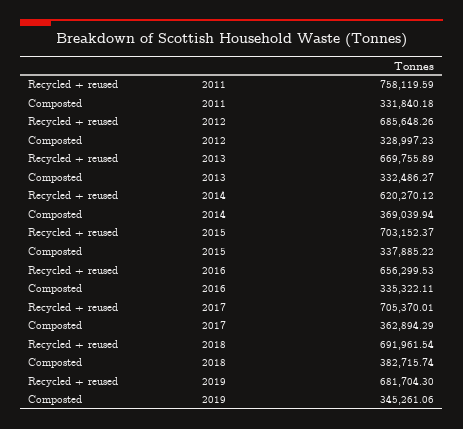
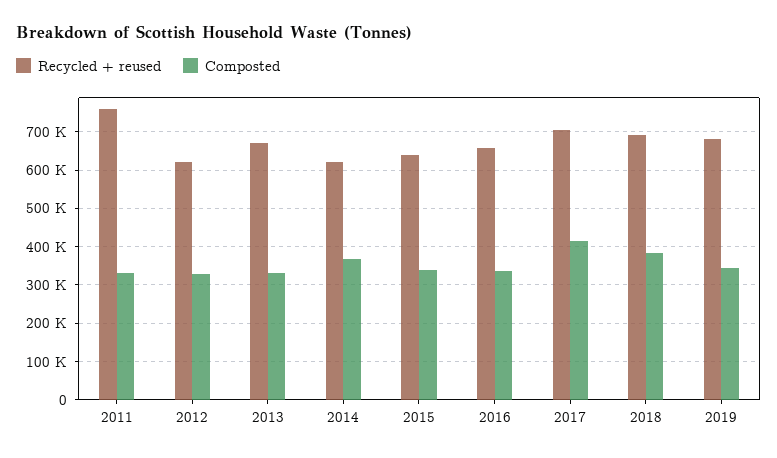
  {
    "Recycled + reused": {
      "2011": 758119.59,
-     "2012": 685648.26,
+     "2012": 620000,
      "2013": 669755.89,
      "2014": 620270.12,
-     "2015": 703152.37,
+     "2015": 640000,
      "2016": 656299.53,
      "2017": 705370.01,
      "2018": 691961.54,
      "2019": 681704.3
    },
    "Composted": {
      "2011": 331840.18,
      "2012": 328997.23,
      "2013": 332486.27,
      "2014": 369039.94,
      "2015": 337885.22,
      "2016": 335322.11,
-     "2017": 362894.29,
+     "2017": 420000,
      "2018": 382715.74,
      "2019": 345261.06
    }
  }

